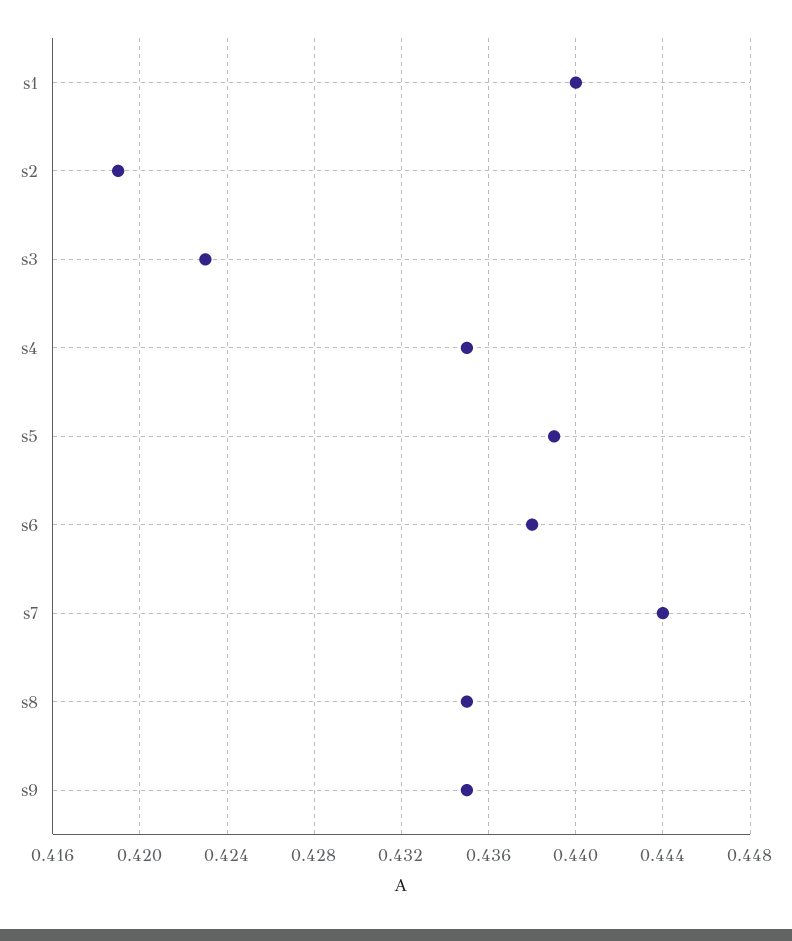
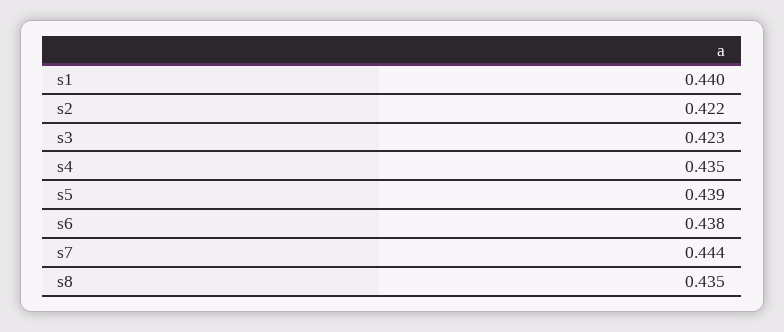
  {
    "s1": 0.44,
-   "s2": 0.419,
+   "s2": 0.422,
    "s3": 0.423,
    "s4": 0.435,
    "s5": 0.439,
    "s6": 0.438,
    "s7": 0.444,
-   "s8": 0.435,
+   "s8": 0.435
-   "s9": 0.435
  }

